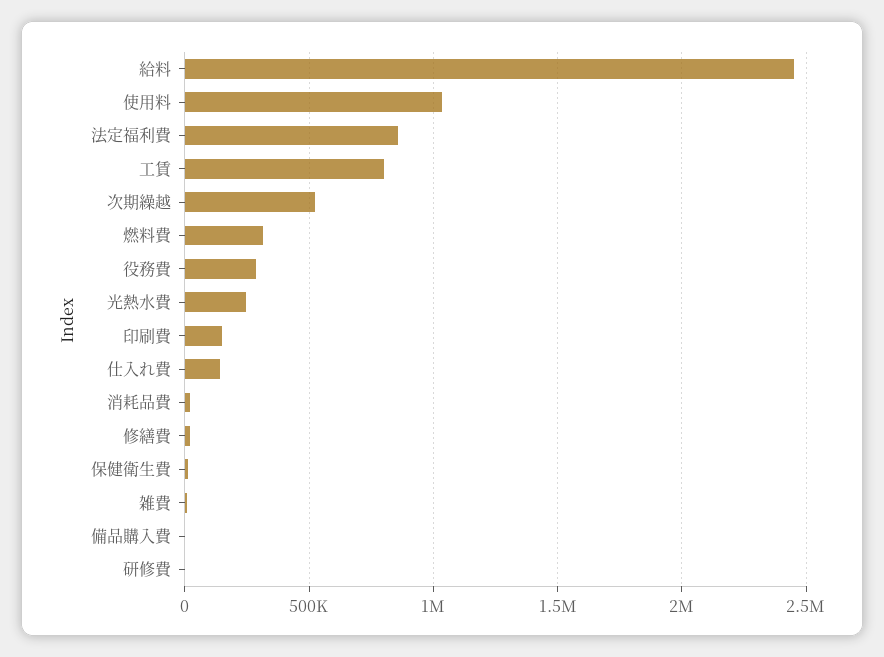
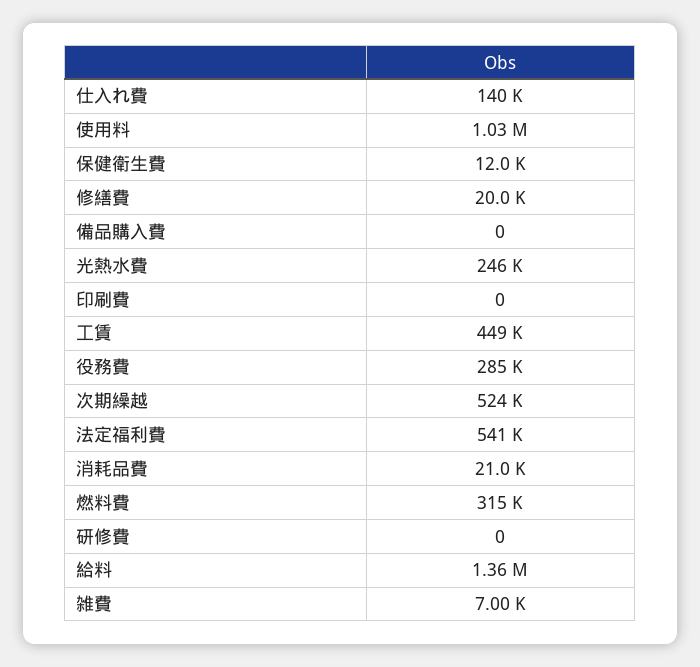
  {
-   "給料": 2450000,
+   "給料": 1360000,
    "使用料": 1030000,
-   "法定福利費": 850000,
+   "法定福利費": 541000,
-   "工賃": 800000,
+   "工賃": 449000,
    "次期繰越": 524000,
    "燃料費": 315000,
    "役務費": 285000,
    "光熱水費": 246000,
-   "印刷費": 150000,
+   "印刷費": 0,
    "仕入れ費": 140000,
    "消耗品費": 21000,
    "修繕費": 20000,
    "保健衛生費": 12000,
    "雑費": 7000,
    "備品購入費": 0,
    "研修費": 0
  }

